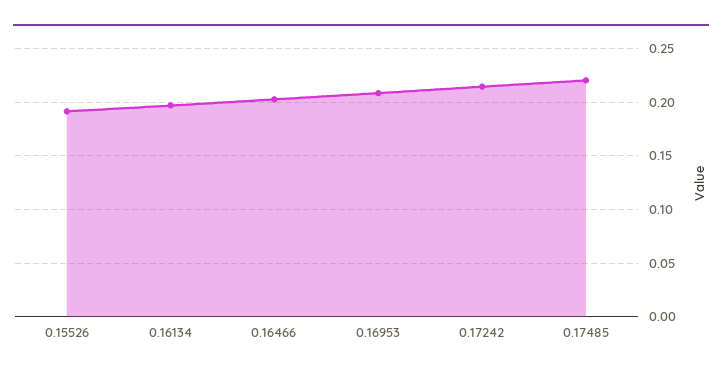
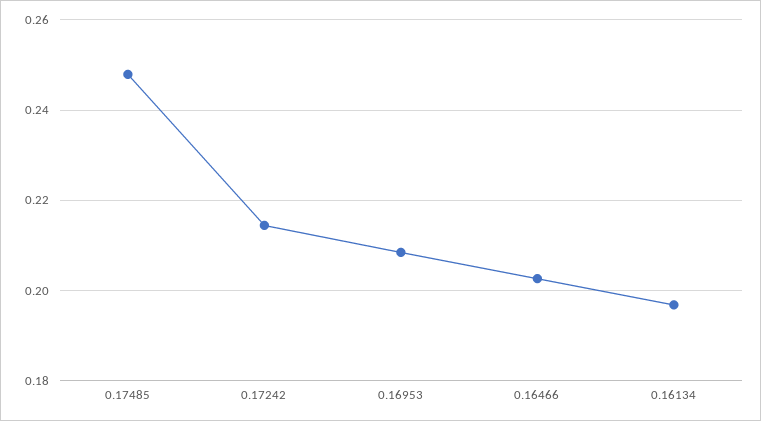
  {
-   "0.15526": 0.19,
    "0.16134": 0.196,
    "0.16466": 0.202,
    "0.16953": 0.208,
    "0.17242": 0.214,
-   "0.17485": 0.22
+   "0.17485": 0.248
  }

